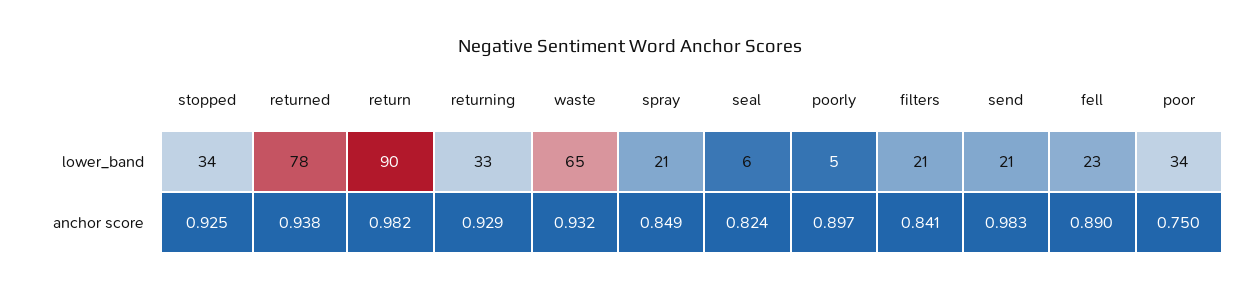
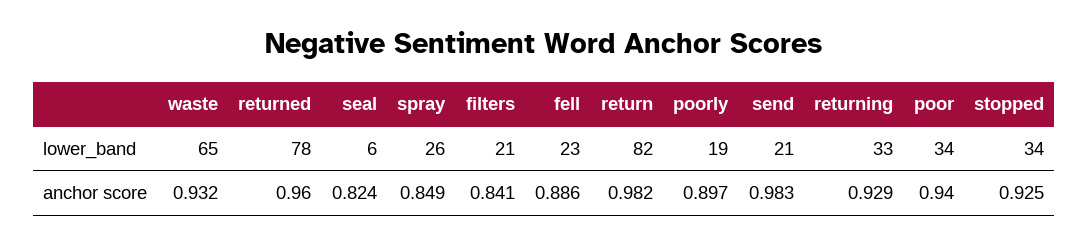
  {
    "stopped": {
      "lower_band": 34,
      "anchor score": 0.925
    },
    "returned": {
      "lower_band": 78,
-     "anchor score": 0.938
+     "anchor score": 0.96
    },
    "return": {
-     "lower_band": 90,
+     "lower_band": 82,
      "anchor score": 0.982
    },
    "returning": {
      "lower_band": 33,
      "anchor score": 0.929
    },
    "waste": {
      "lower_band": 65,
      "anchor score": 0.932
    },
    "spray": {
-     "lower_band": 21,
+     "lower_band": 26,
      "anchor score": 0.849
    },
    "seal": {
      "lower_band": 6,
      "anchor score": 0.824
    },
    "poorly": {
-     "lower_band": 5,
+     "lower_band": 19,
      "anchor score": 0.897
    },
    "filters": {
      "lower_band": 21,
      "anchor score": 0.841
    },
    "send": {
      "lower_band": 21,
      "anchor score": 0.983
    },
    "fell": {
      "lower_band": 23,
-     "anchor score": 0.89
+     "anchor score": 0.886
    },
    "poor": {
      "lower_band": 34,
-     "anchor score": 0.75
+     "anchor score": 0.94
    }
  }

